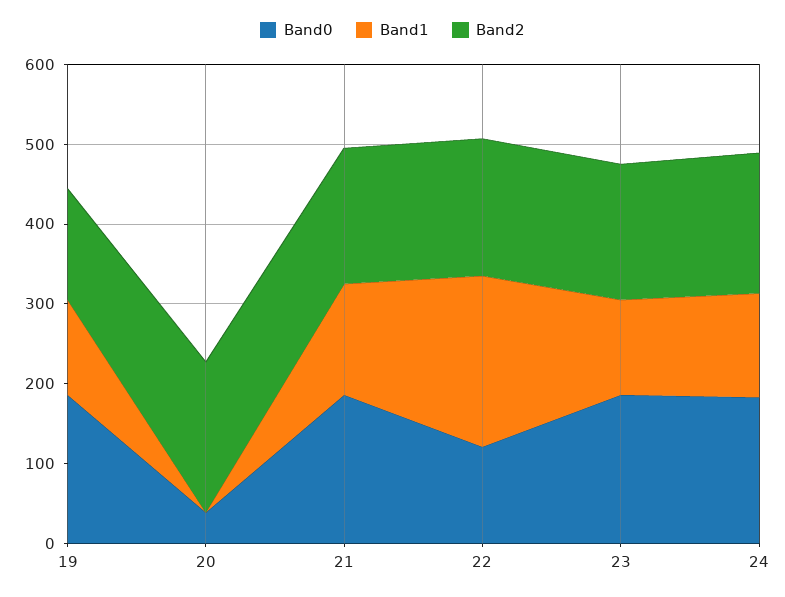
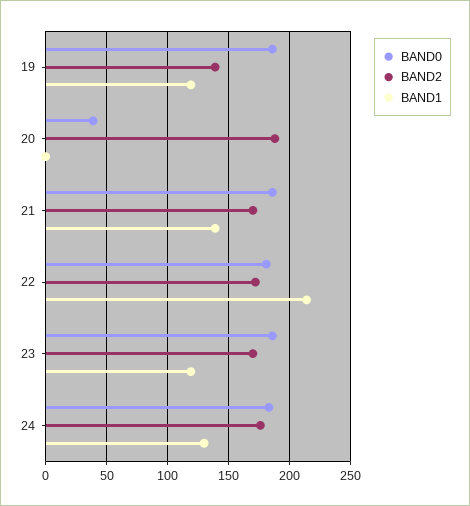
  {
    "Band0": {
      "19": 185,
      "20": 40,
      "21": 185,
-     "22": 120,
+     "22": 180,
      "23": 185,
      "24": 185
    },
    "Band1": {
      "19": 120,
      "20": 0,
      "21": 140,
      "22": 215,
      "23": 120,
      "24": 130
    },
    "Band2": {
      "19": 140,
      "20": 190,
      "21": 170,
      "22": 170,
      "23": 170,
      "24": 175
    }
  }

